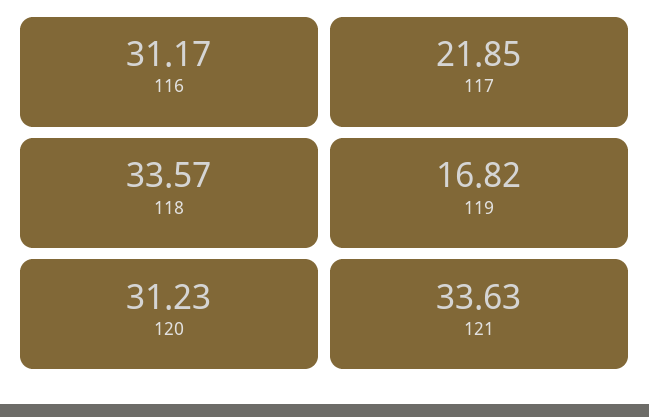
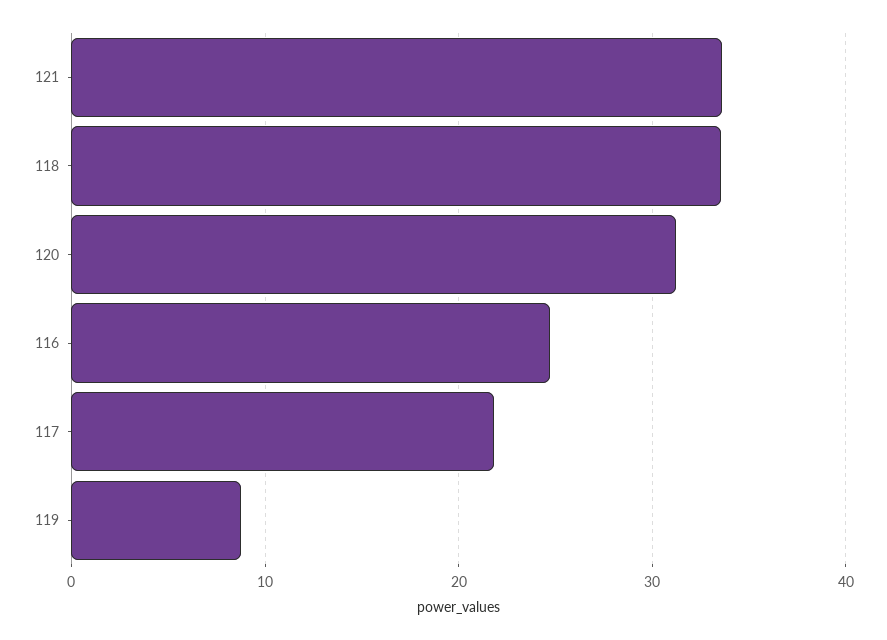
  {
-   "116": 31.17,
+   "116": 25,
    "117": 21.85,
    "118": 33.57,
-   "119": 16.82,
+   "119": 9,
    "120": 31.23,
    "121": 33.63
  }

